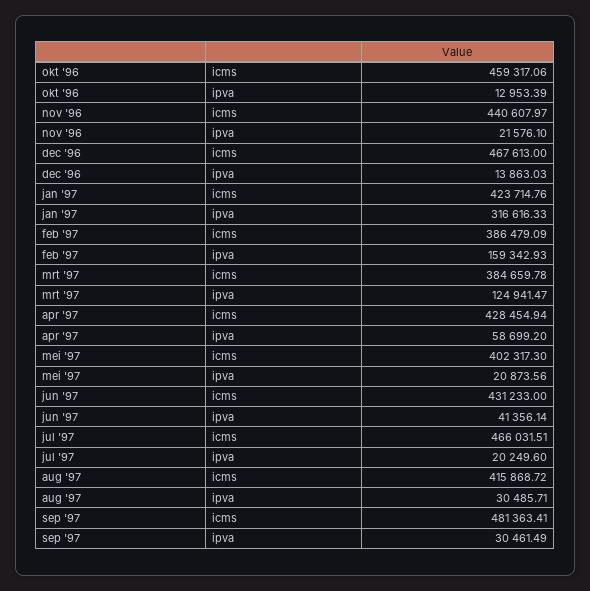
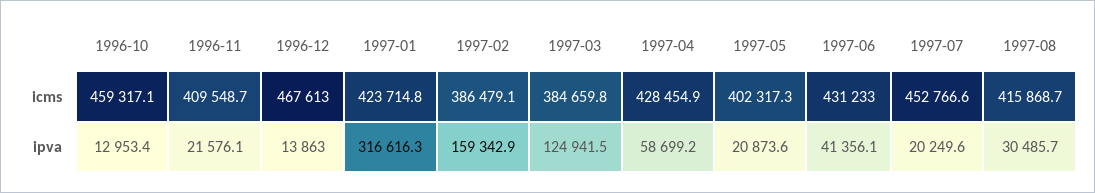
  {
    "okt '96": {
      "icms": 459317.06,
      "ipva": 12953.39
    },
    "nov '96": {
-     "icms": 440607.97,
+     "icms": 409548.7,
      "ipva": 21576.1
    },
    "dec '96": {
      "icms": 467613,
      "ipva": 13863.03
    },
    "jan '97": {
      "icms": 423714.76,
      "ipva": 316616.33
    },
    "feb '97": {
      "icms": 386479.09,
      "ipva": 159342.93
    },
    "mrt '97": {
      "icms": 384659.78,
      "ipva": 124941.47
    },
    "apr '97": {
      "icms": 428454.94,
      "ipva": 58699.2
    },
    "mei '97": {
      "icms": 402317.3,
      "ipva": 20873.56
    },
    "jun '97": {
      "icms": 431233,
      "ipva": 41356.14
    },
    "jul '97": {
-     "icms": 466031.51,
+     "icms": 452766.6,
      "ipva": 20249.6
    },
    "aug '97": {
      "icms": 415868.72,
      "ipva": 30485.71
-   },
+   }
-   "sep '97": {
-     "icms": 481363.41,
-     "ipva": 30461.49
-   }
  }

